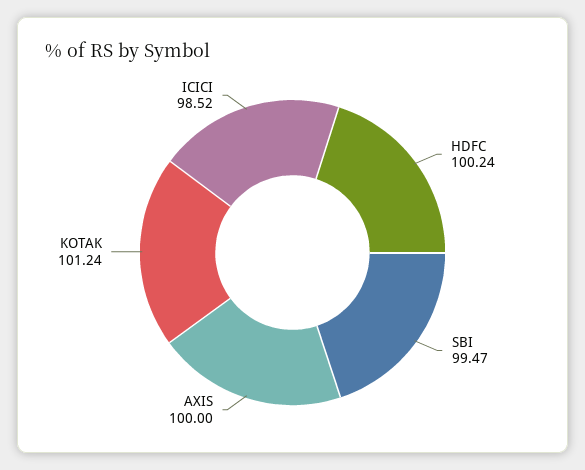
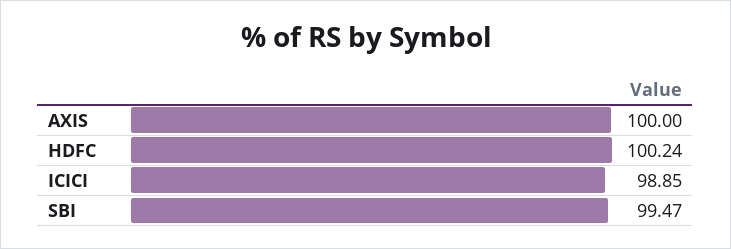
  {
    "HDFC": 100.24,
    "SBI": 99.47,
    "AXIS": 100,
-   "KOTAK": 101.24,
-   "ICICI": 98.52
+   "ICICI": 98.85
  }

